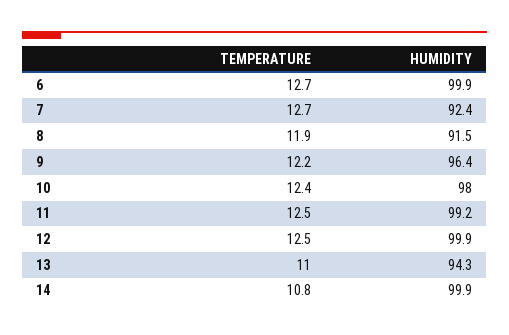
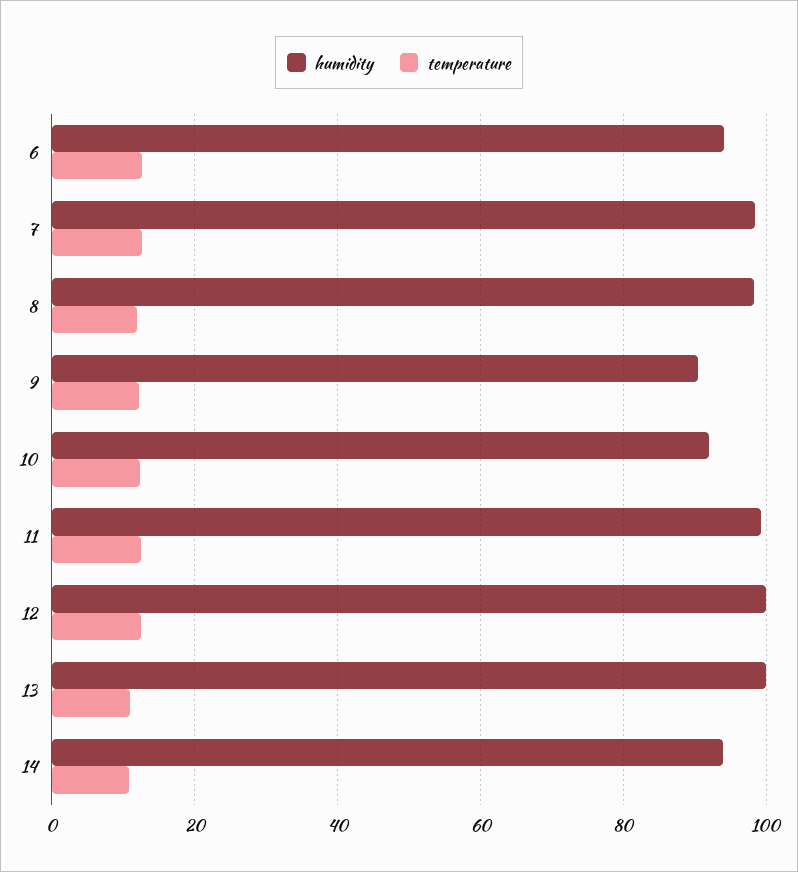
  {
    "TEMPERATURE": {
      "6": 12.7,
      "7": 12.7,
      "8": 11.9,
      "9": 12.2,
      "10": 12.4,
      "11": 12.5,
      "12": 12.5,
      "13": 11,
      "14": 10.8
    },
    "HUMIDITY": {
-     "6": 99.9,
+     "6": 94,
-     "7": 92.4,
+     "7": 98,
-     "8": 91.5,
+     "8": 98,
-     "9": 96.4,
+     "9": 90,
-     "10": 98,
+     "10": 92,
      "11": 99.2,
      "12": 99.9,
-     "13": 94.3,
+     "13": 100,
-     "14": 99.9
+     "14": 94
    }
  }

